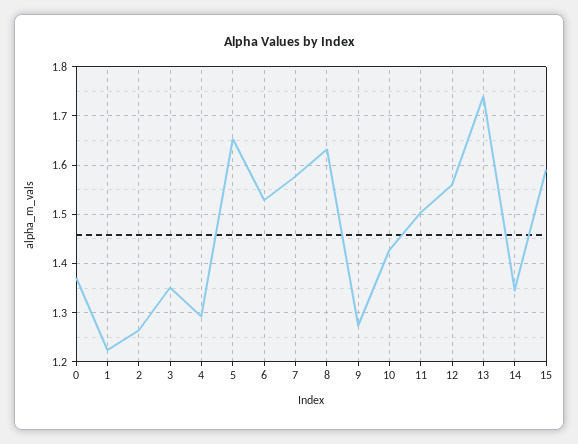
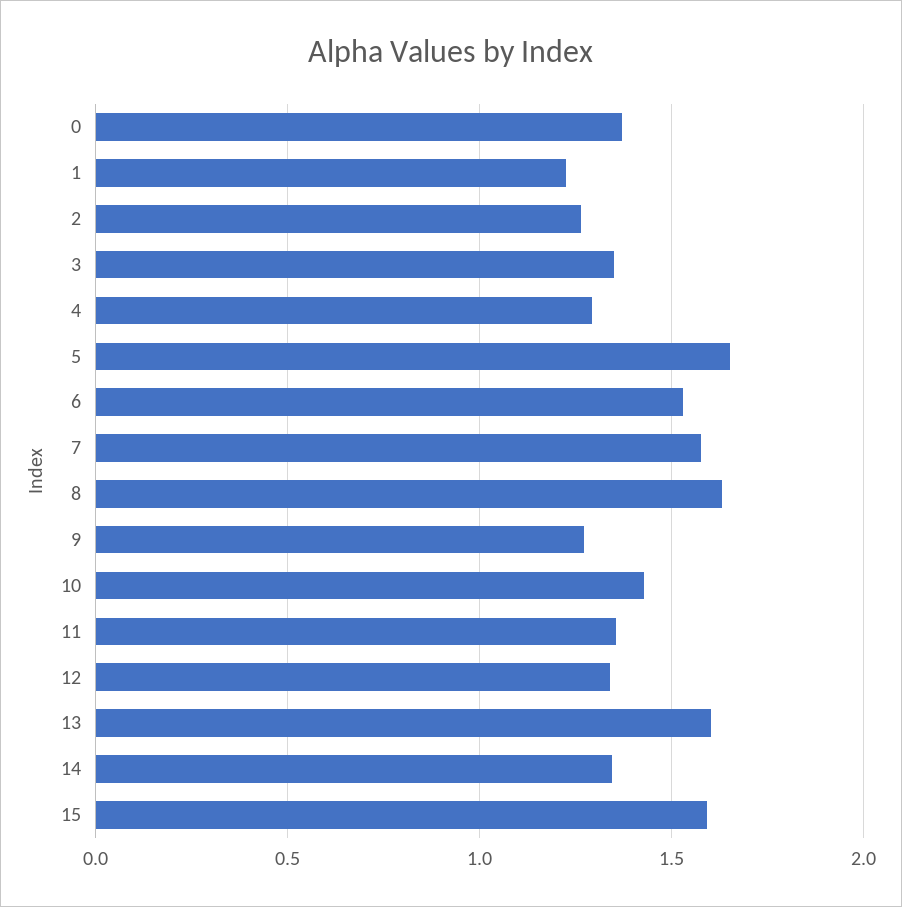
  {
    "0": 1.38,
    "1": 1.22,
    "2": 1.26,
    "3": 1.36,
    "4": 1.3,
    "5": 1.66,
    "6": 1.52,
    "7": 1.58,
    "8": 1.64,
    "9": 1.28,
    "10": 1.42,
-   "11": 1.5,
+   "11": 1.35,
-   "12": 1.56,
+   "12": 1.35,
-   "13": 1.74,
+   "13": 1.6,
    "14": 1.34,
    "15": 1.6
  }

